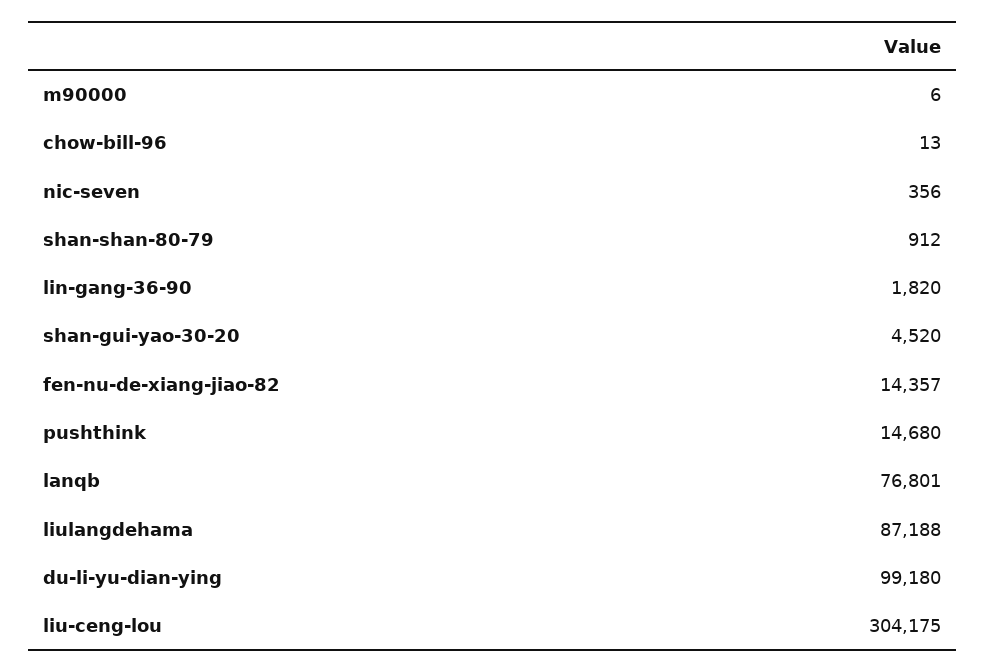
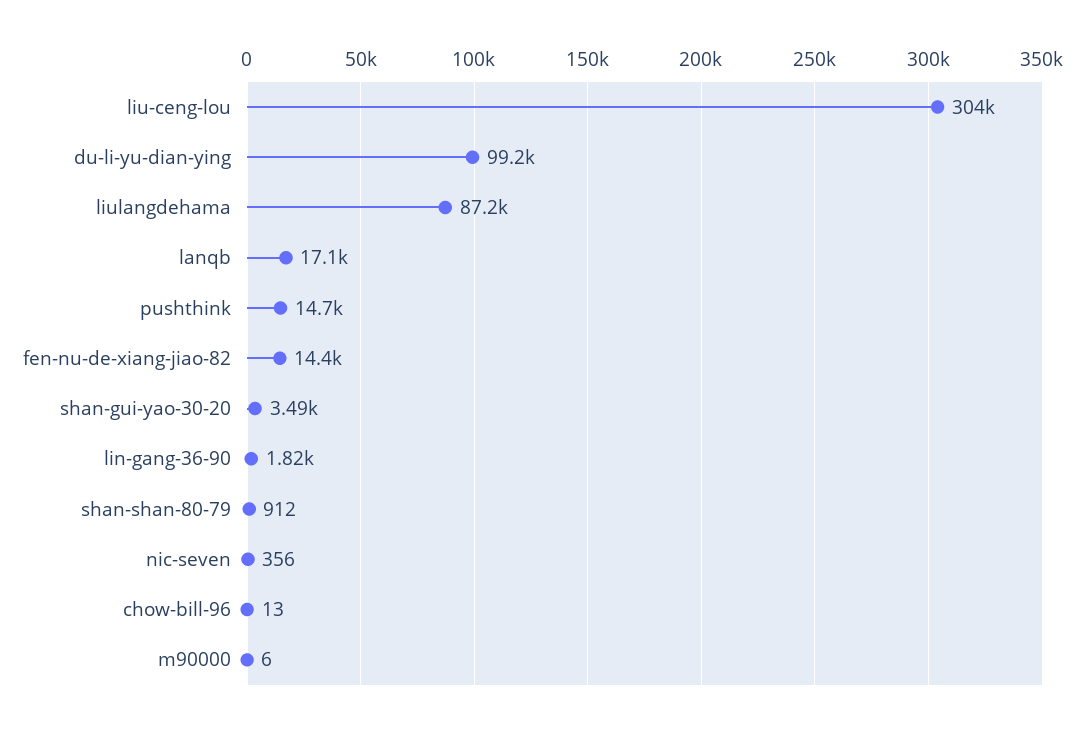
  {
    "m90000": 6,
    "chow-bill-96": 13,
    "nic-seven": 356,
    "shan-shan-80-79": 912,
    "lin-gang-36-90": 1820,
-   "shan-gui-yao-30-20": 4520,
+   "shan-gui-yao-30-20": 3490,
    "fen-nu-de-xiang-jiao-82": 14357,
    "pushthink": 14680,
-   "lanqb": 76801,
+   "lanqb": 17100,
    "liulangdehama": 87188,
    "du-li-yu-dian-ying": 99180,
    "liu-ceng-lou": 304175
  }

